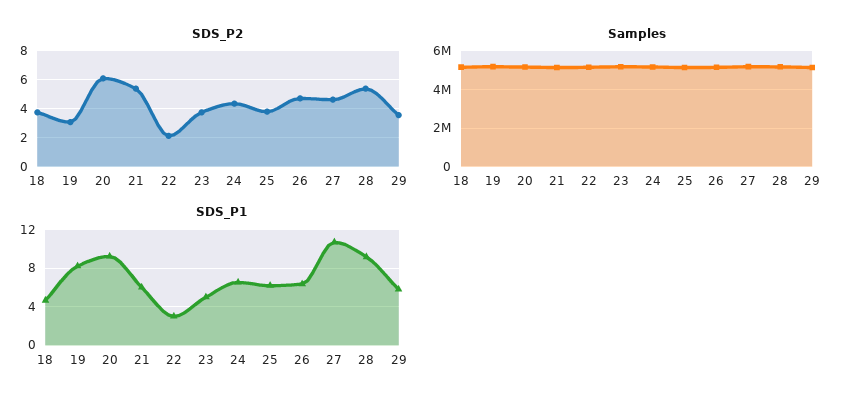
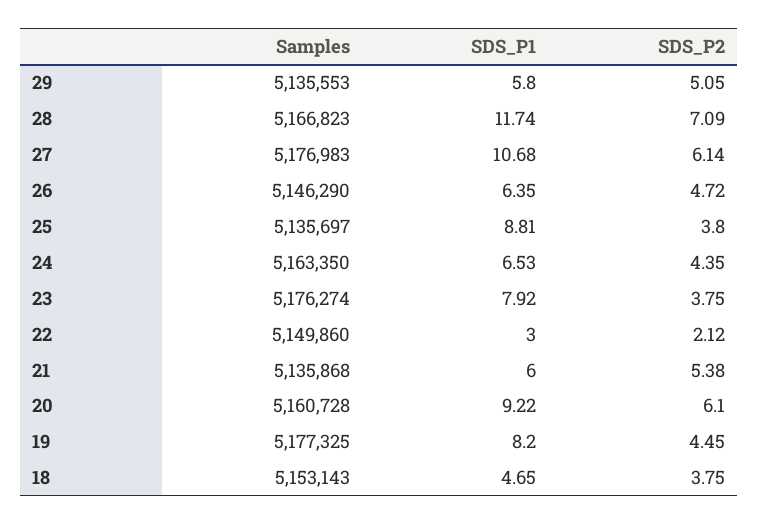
  {
    "SDS_P2": {
      "18": 3.75,
-     "19": 3,
+     "19": 4.45,
      "20": 6.1,
      "21": 5.38,
      "22": 2.12,
      "23": 3.75,
      "24": 4.35,
      "25": 3.8,
      "26": 4.72,
-     "27": 4.5,
+     "27": 6.14,
-     "28": 5.5,
+     "28": 7.09,
-     "29": 3.5
+     "29": 5.05
    },
    "Samples": {
      "18": 5153143,
      "19": 5177325,
      "20": 5160728,
      "21": 5135868,
      "22": 5149860,
      "23": 5176274,
      "24": 5163350,
      "25": 5135697,
      "26": 5146290,
      "27": 5176983,
      "28": 5166823,
      "29": 5135553
    },
    "SDS_P1": {
      "18": 4.65,
      "19": 8.2,
      "20": 9.22,
      "21": 6,
      "22": 3,
-     "23": 5,
+     "23": 7.92,
      "24": 6.53,
-     "25": 6,
+     "25": 8.81,
      "26": 6.35,
      "27": 10.68,
-     "28": 9,
+     "28": 11.74,
      "29": 5.8
    }
  }

